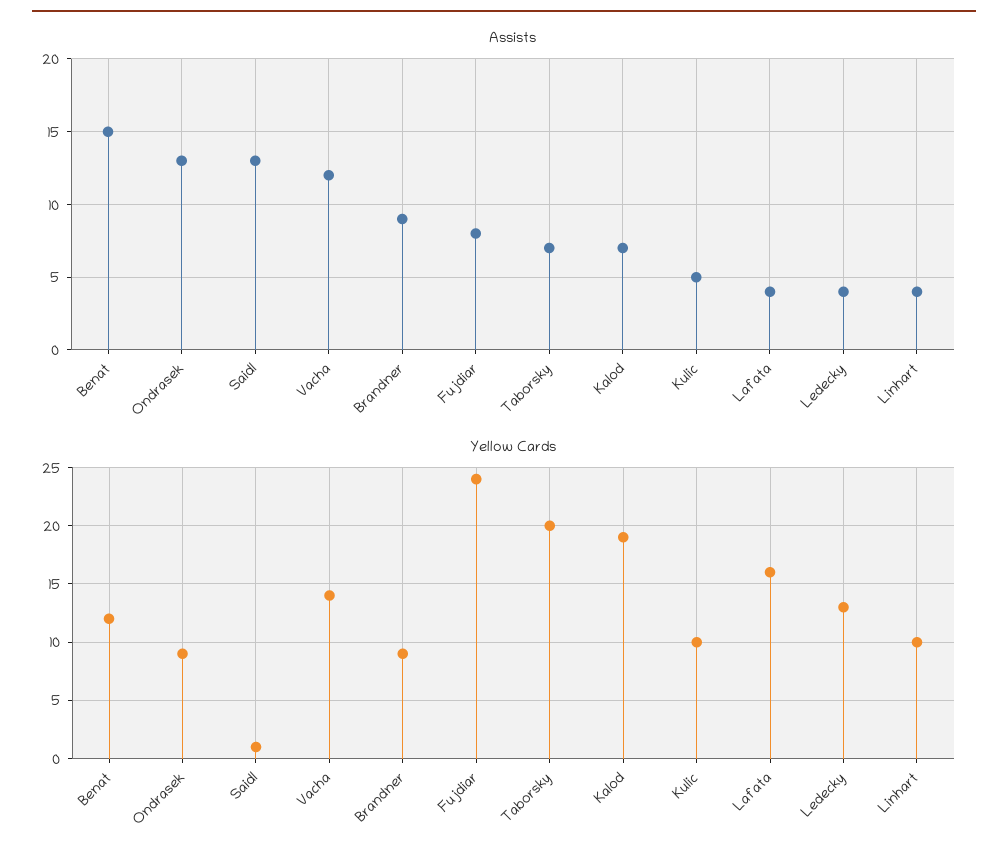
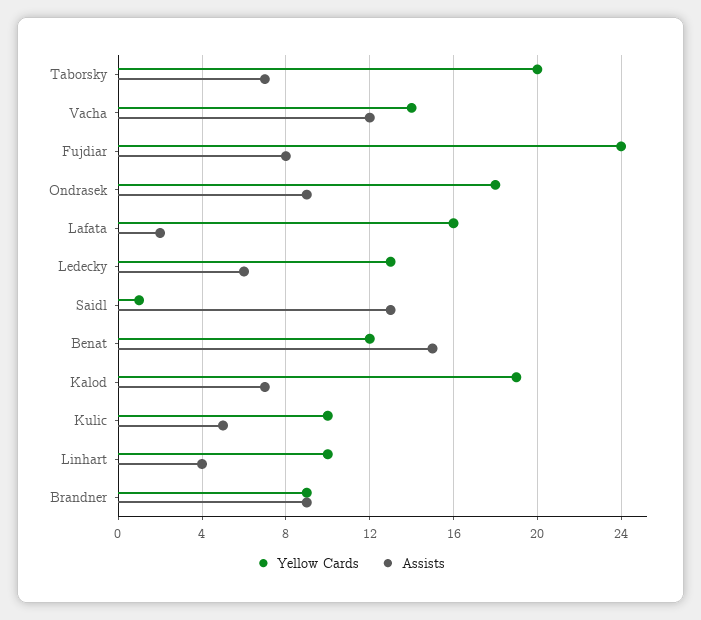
  {
    "Assists": {
      "Benat": 15,
-     "Ondrasek": 13,
+     "Ondrasek": 9,
      "Saidl": 13,
      "Vacha": 12,
      "Brandner": 9,
      "Fujdiar": 8,
      "Taborsky": 7,
      "Kalod": 7,
      "Kulic": 5,
-     "Lafata": 4,
+     "Lafata": 2,
-     "Ledecky": 4,
+     "Ledecky": 6,
      "Linhart": 4
    },
    "Yellow Cards": {
      "Benat": 12,
-     "Ondrasek": 9,
+     "Ondrasek": 18,
      "Saidl": 1,
      "Vacha": 14,
      "Brandner": 9,
      "Fujdiar": 24,
      "Taborsky": 20,
      "Kalod": 19,
      "Kulic": 10,
      "Lafata": 16,
      "Ledecky": 13,
      "Linhart": 10
    }
  }

